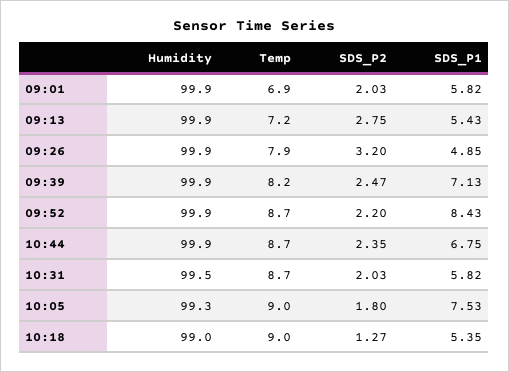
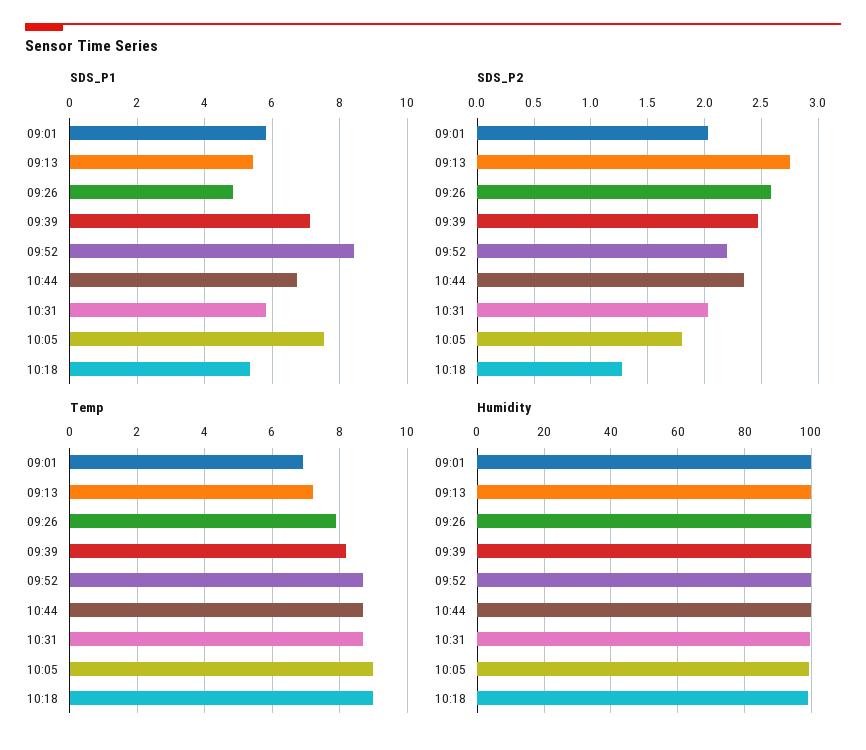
  {
    "Humidity": {
      "09:01": 99.9,
      "09:13": 99.9,
      "09:26": 99.9,
      "09:39": 99.9,
      "09:52": 99.9,
      "10:44": 99.9,
      "10:31": 99.5,
      "10:05": 99.3,
      "10:18": 99
    },
    "Temp": {
      "09:01": 6.9,
      "09:13": 7.2,
      "09:26": 7.9,
      "09:39": 8.2,
      "09:52": 8.7,
      "10:44": 8.7,
      "10:31": 8.7,
      "10:05": 9,
      "10:18": 9
    },
    "SDS_P2": {
      "09:01": 2.03,
      "09:13": 2.75,
-     "09:26": 3.2,
+     "09:26": 2.6,
      "09:39": 2.47,
      "09:52": 2.2,
      "10:44": 2.35,
      "10:31": 2.03,
      "10:05": 1.8,
      "10:18": 1.27
    },
    "SDS_P1": {
      "09:01": 5.82,
      "09:13": 5.43,
      "09:26": 4.85,
      "09:39": 7.13,
      "09:52": 8.43,
      "10:44": 6.75,
      "10:31": 5.82,
      "10:05": 7.53,
      "10:18": 5.35
    }
  }

